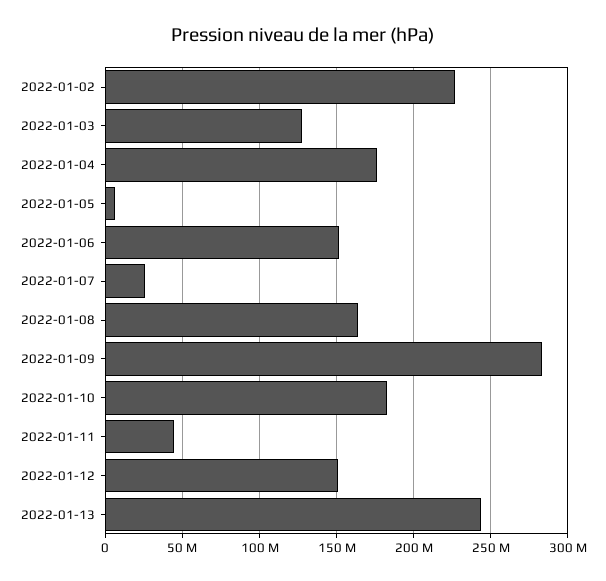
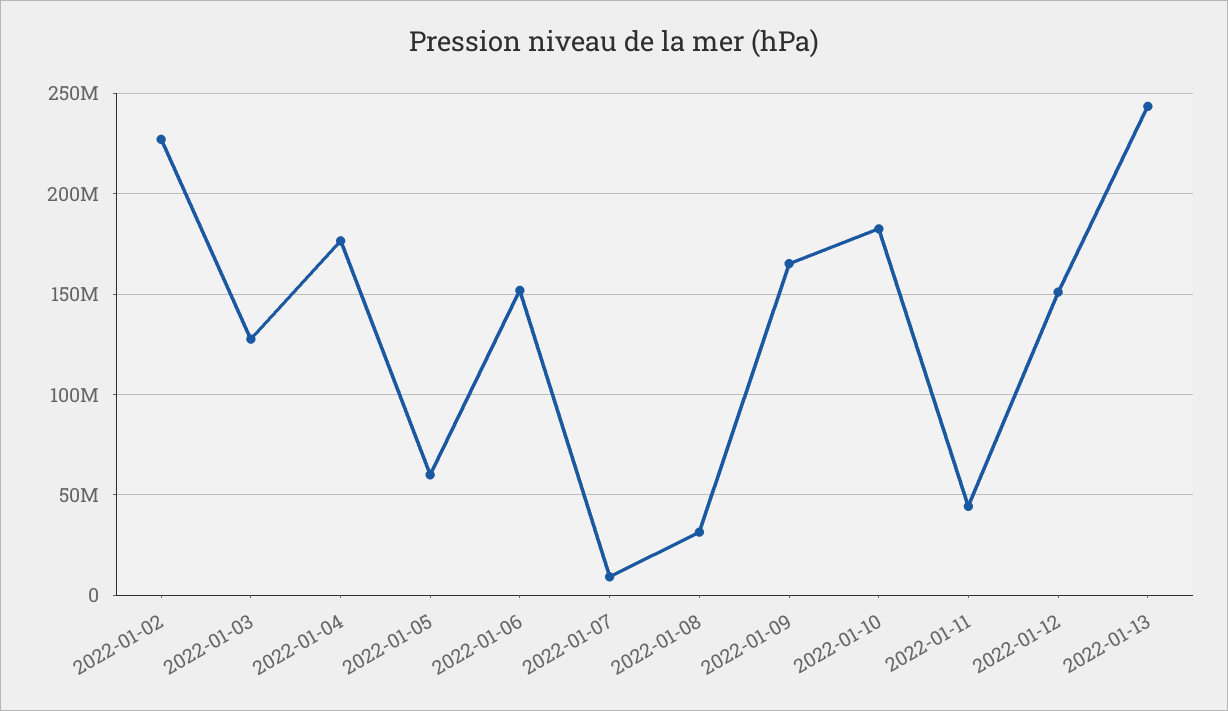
  {
    "2022-01-02": 225000000,
    "2022-01-03": 130000000,
    "2022-01-04": 175000000,
-   "2022-01-05": 5000000,
+   "2022-01-05": 60000000,
    "2022-01-06": 150000000,
-   "2022-01-07": 25000000,
+   "2022-01-07": 10000000,
-   "2022-01-08": 165000000,
+   "2022-01-08": 30000000,
-   "2022-01-09": 285000000,
+   "2022-01-09": 165000000,
    "2022-01-10": 180000000,
    "2022-01-11": 45000000,
    "2022-01-12": 150000000,
    "2022-01-13": 245000000
  }

